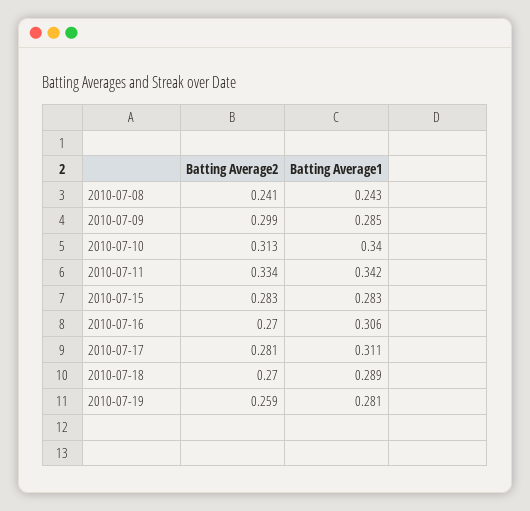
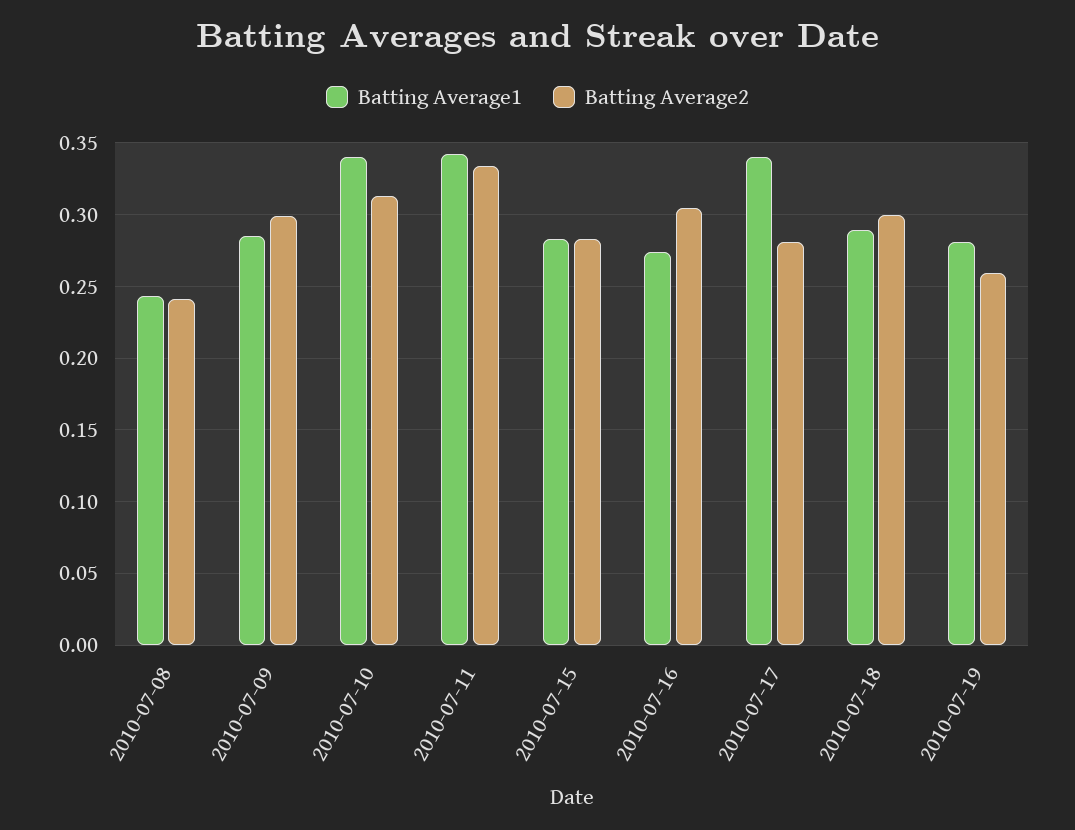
  {
    "Batting Average2": {
      "2010-07-08": 0.241,
      "2010-07-09": 0.299,
      "2010-07-10": 0.313,
      "2010-07-11": 0.334,
      "2010-07-15": 0.283,
-     "2010-07-16": 0.27,
+     "2010-07-16": 0.305,
      "2010-07-17": 0.281,
-     "2010-07-18": 0.27,
+     "2010-07-18": 0.3,
      "2010-07-19": 0.259
    },
    "Batting Average1": {
      "2010-07-08": 0.243,
      "2010-07-09": 0.285,
      "2010-07-10": 0.34,
      "2010-07-11": 0.342,
      "2010-07-15": 0.283,
-     "2010-07-16": 0.306,
+     "2010-07-16": 0.275,
-     "2010-07-17": 0.311,
+     "2010-07-17": 0.34,
      "2010-07-18": 0.289,
      "2010-07-19": 0.281
    }
  }

